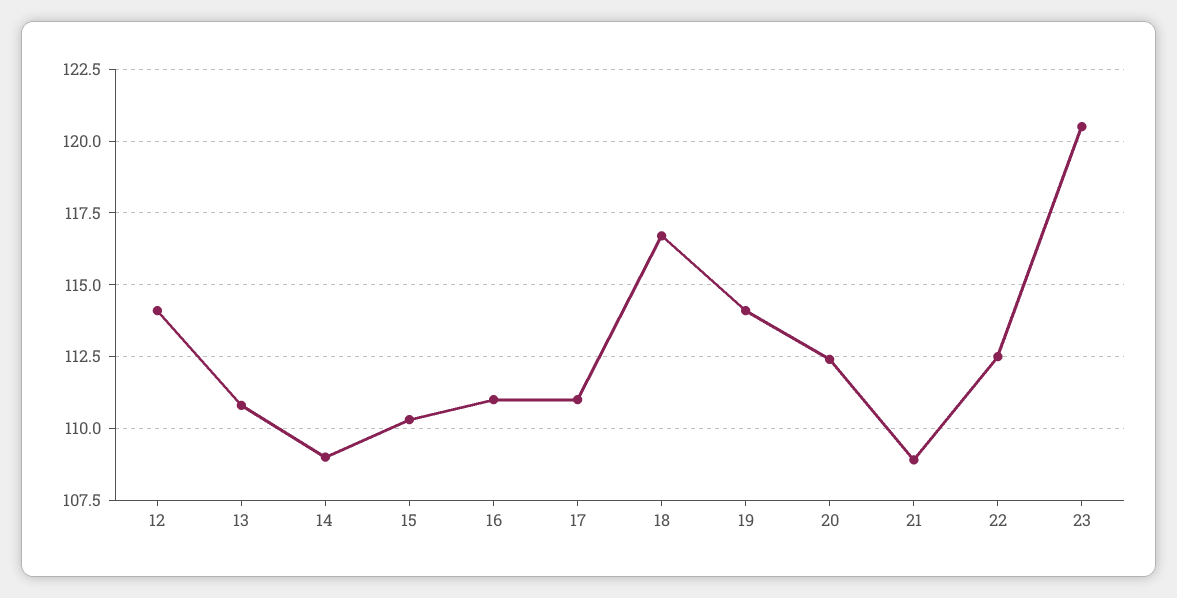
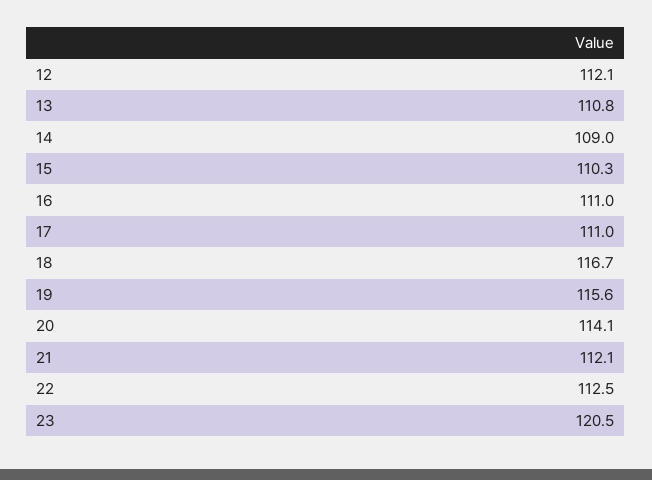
  {
-   "12": 114,
+   "12": 112.1,
    "13": 110.8,
    "14": 109,
    "15": 110.3,
    "16": 111,
    "17": 111,
    "18": 116.7,
-   "19": 114,
+   "19": 115.6,
-   "20": 112.5,
+   "20": 114.1,
-   "21": 109,
+   "21": 112.1,
    "22": 112.5,
    "23": 120.5
  }

